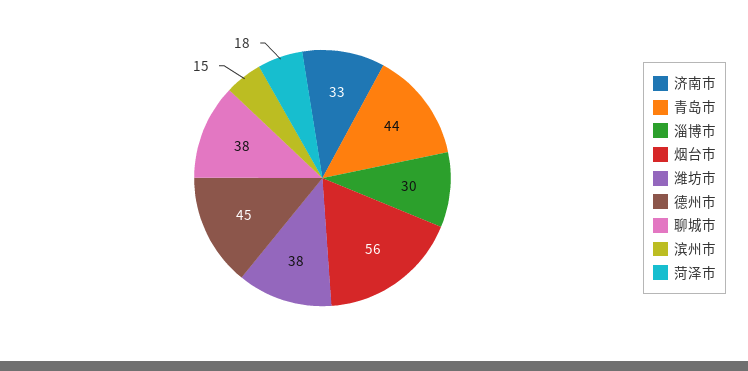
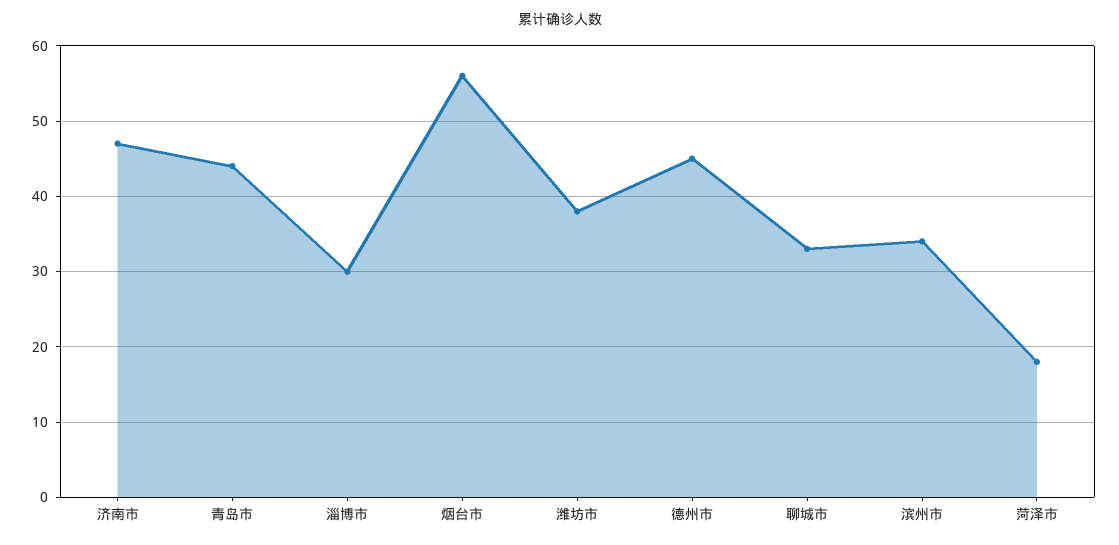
  {
-   "济南市": 33,
+   "济南市": 47,
    "青岛市": 44,
    "淄博市": 30,
    "烟台市": 56,
    "潍坊市": 38,
    "德州市": 45,
-   "聊城市": 38,
+   "聊城市": 33,
-   "滨州市": 15,
+   "滨州市": 34,
    "菏泽市": 18
  }

